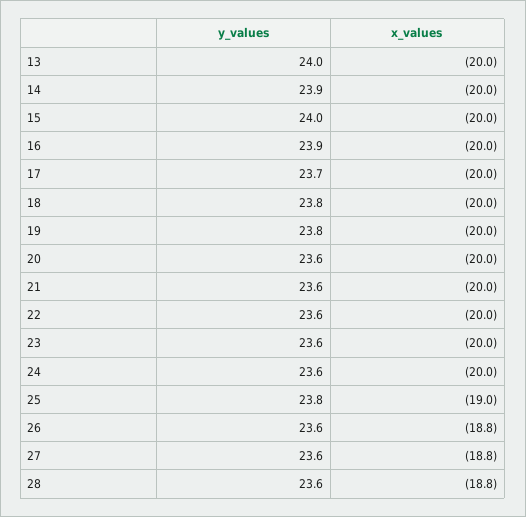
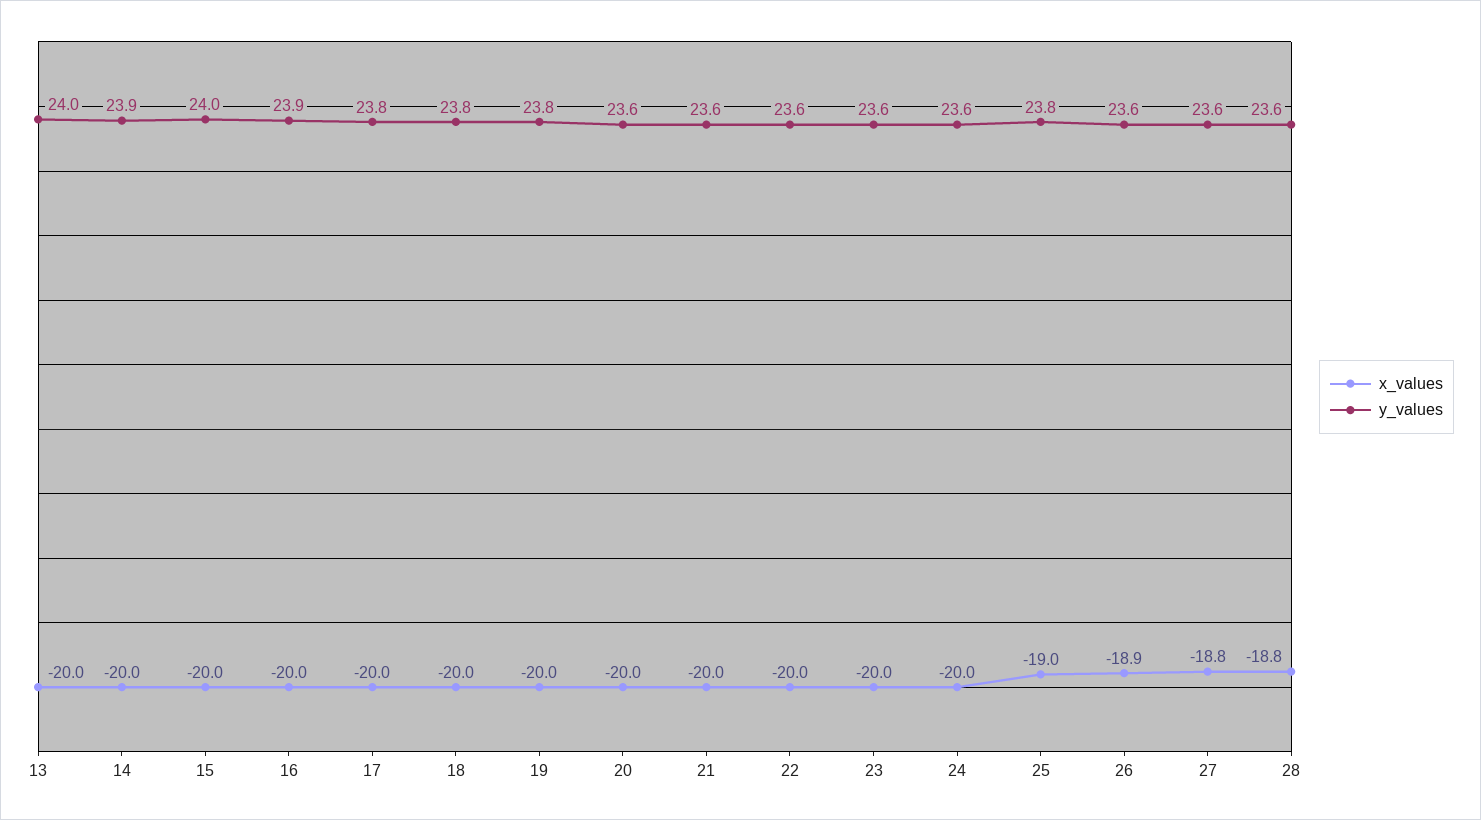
  {
    "y_values": {
      "13": 24,
      "14": 23.9,
      "15": 24,
      "16": 23.9,
-     "17": 23.7,
+     "17": 23.8,
      "18": 23.8,
      "19": 23.8,
      "20": 23.6,
      "21": 23.6,
      "22": 23.6,
      "23": 23.6,
      "24": 23.6,
      "25": 23.8,
      "26": 23.6,
      "27": 23.6,
      "28": 23.6
    },
    "x_values": {
      "13": -20,
      "14": -20,
      "15": -20,
      "16": -20,
      "17": -20,
      "18": -20,
      "19": -20,
      "20": -20,
      "21": -20,
      "22": -20,
      "23": -20,
      "24": -20,
      "25": -19,
-     "26": -18.8,
+     "26": -18.9,
      "27": -18.8,
      "28": -18.8
    }
  }

